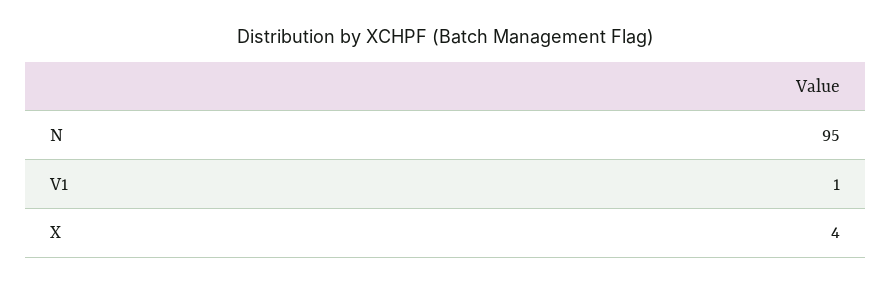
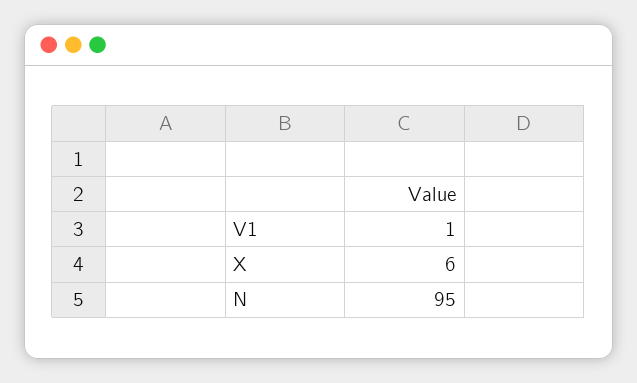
  {
    "N": 95,
    "V1": 1,
-   "X": 4
+   "X": 6
  }

